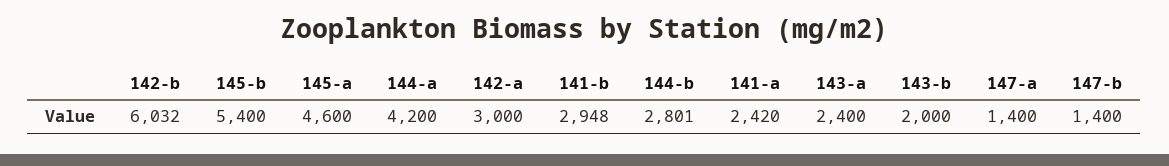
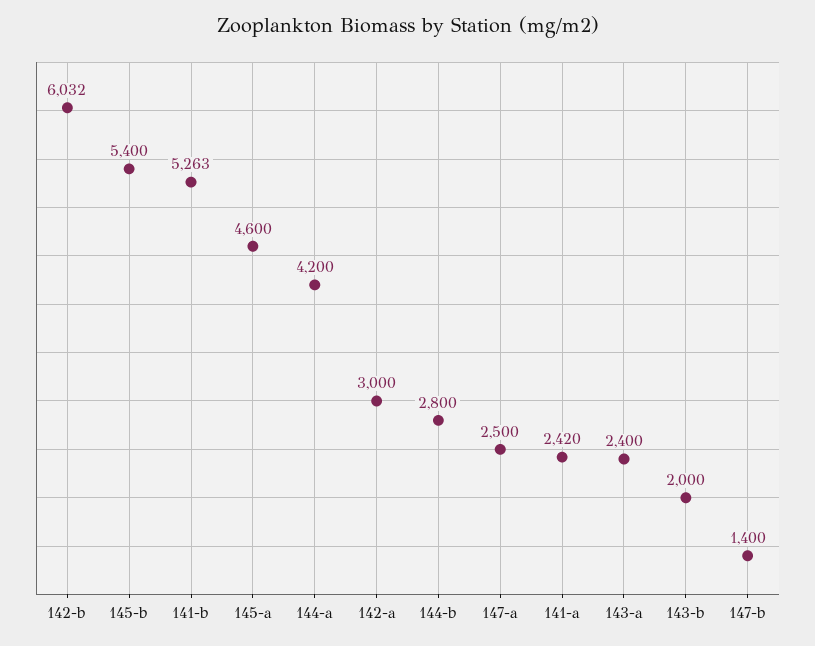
  {
    "142-b": 6032,
    "145-b": 5400,
    "145-a": 4600,
    "144-a": 4200,
    "142-a": 3000,
-   "141-b": 2948,
+   "141-b": 5263,
-   "144-b": 2801,
+   "144-b": 2800,
    "141-a": 2420,
    "143-a": 2400,
    "143-b": 2000,
-   "147-a": 1400,
+   "147-a": 2500,
    "147-b": 1400
  }

